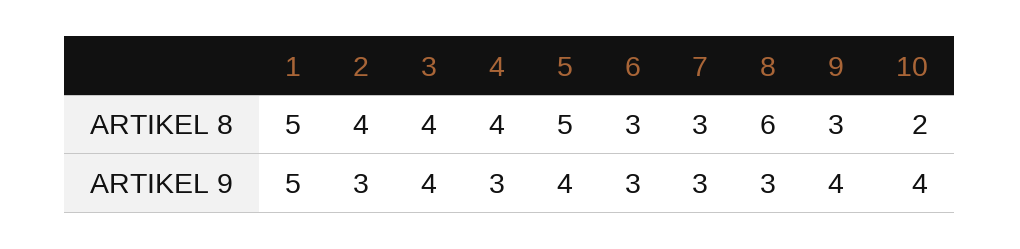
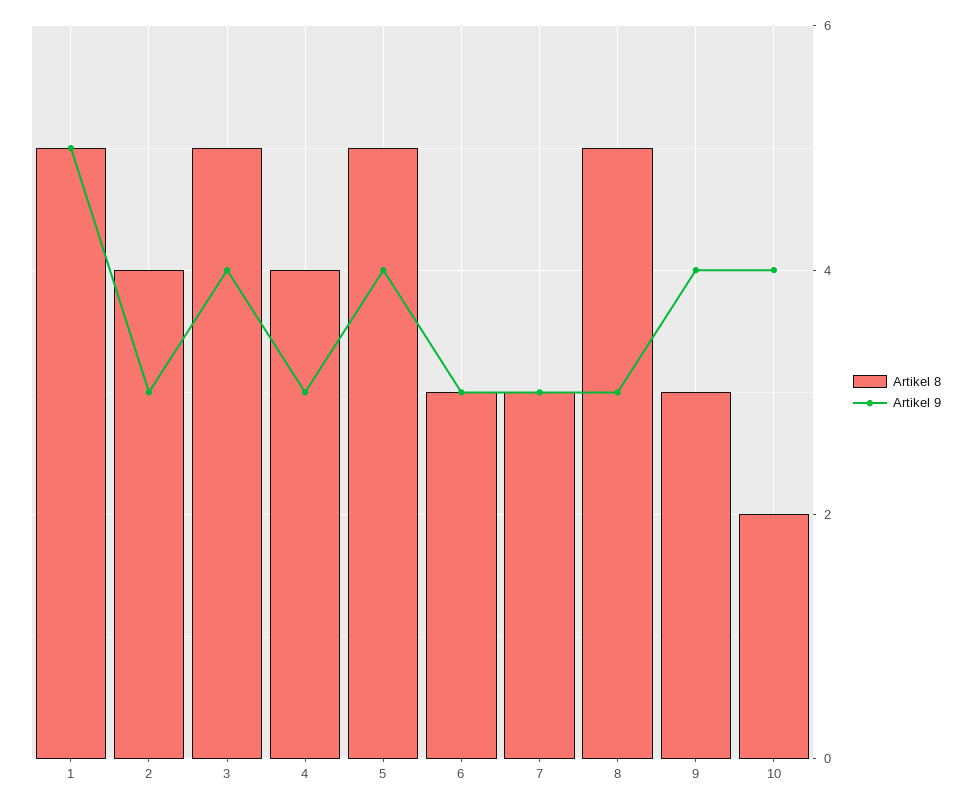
  {
    "ARTIKEL 8": {
      "1": 5,
      "2": 4,
-     "3": 4,
+     "3": 5,
      "4": 4,
      "5": 5,
      "6": 3,
      "7": 3,
-     "8": 6,
+     "8": 5,
      "9": 3,
      "10": 2
    },
    "ARTIKEL 9": {
      "1": 5,
      "2": 3,
      "3": 4,
      "4": 3,
      "5": 4,
      "6": 3,
      "7": 3,
      "8": 3,
      "9": 4,
      "10": 4
    }
  }

